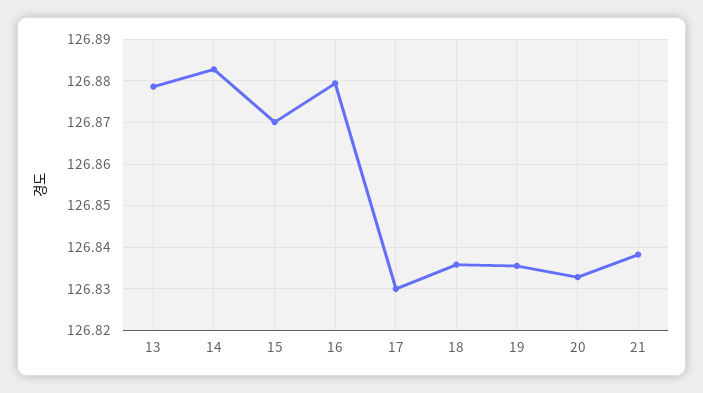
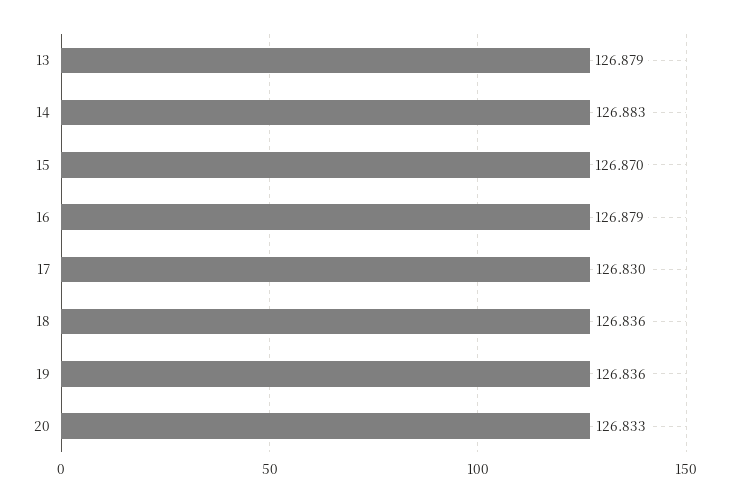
  {
    "13": 126.879,
    "14": 126.883,
    "15": 126.87,
    "16": 126.879,
    "17": 126.83,
    "18": 126.836,
    "19": 126.836,
-   "20": 126.833,
+   "20": 126.833
-   "21": 126.838
  }

